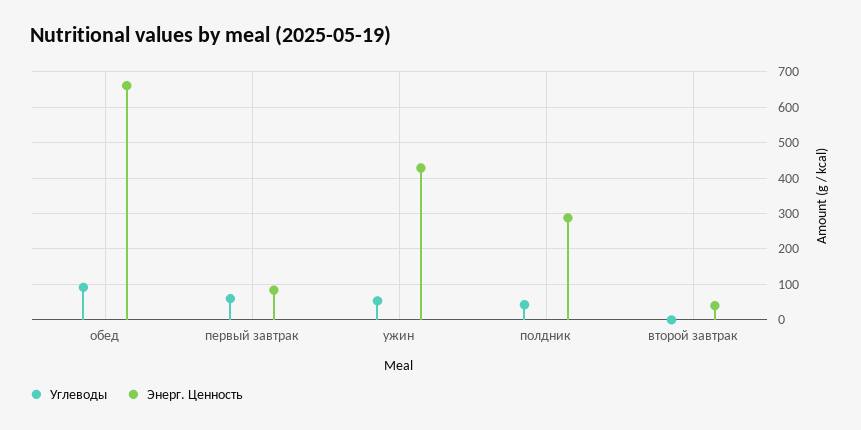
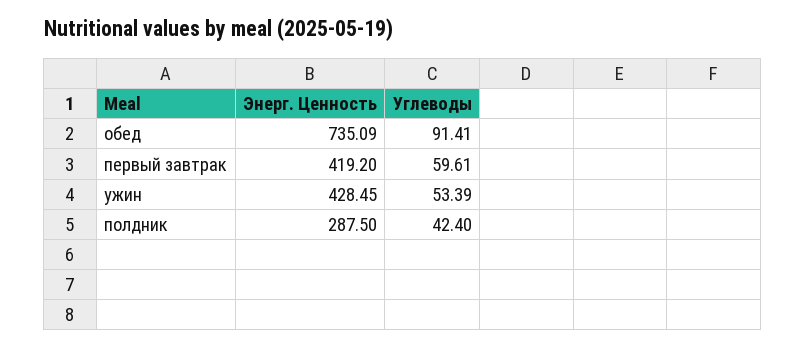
  {
    "Углеводы": {
      "обед": 91.41,
      "первый завтрак": 59.61,
      "ужин": 53.39,
-     "полдник": 42.4,
+     "полдник": 42.4
-     "второй завтрак": 0
    },
    "Энерг. Ценность": {
-     "обед": 660,
+     "обед": 735.09,
-     "первый завтрак": 80,
+     "первый завтрак": 419.2,
      "ужин": 428.45,
-     "полдник": 287.5,
+     "полдник": 287.5
-     "второй завтрак": 40
    }
  }

